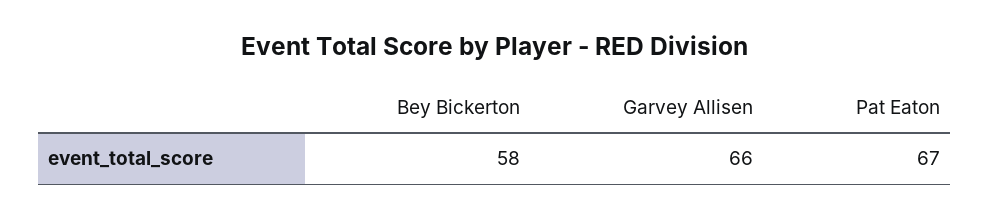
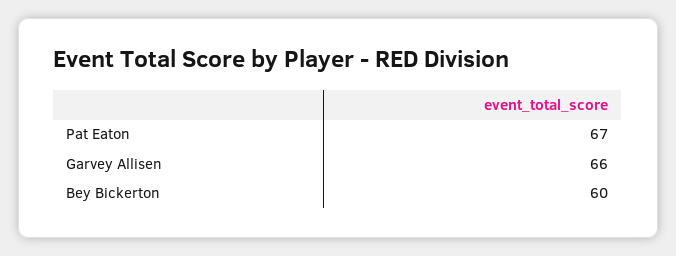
  {
-   "Bey Bickerton": 58,
+   "Bey Bickerton": 60,
    "Garvey Allisen": 66,
    "Pat Eaton": 67
  }

